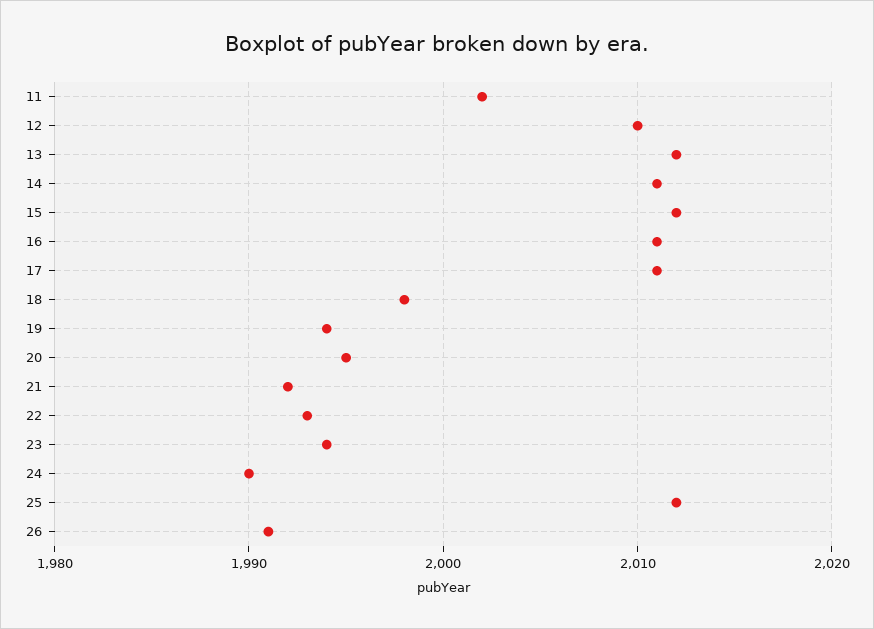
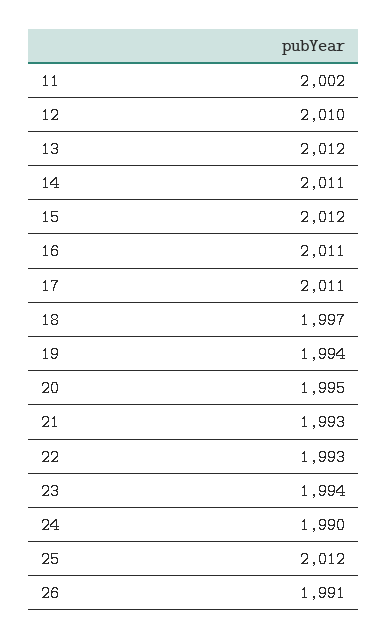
  {
    "11": 2002,
    "12": 2010,
    "13": 2012,
    "14": 2011,
    "15": 2012,
    "16": 2011,
    "17": 2011,
-   "18": 1998,
+   "18": 1997,
    "19": 1994,
    "20": 1995,
-   "21": 1992,
+   "21": 1993,
    "22": 1993,
    "23": 1994,
    "24": 1990,
    "25": 2012,
    "26": 1991
  }

